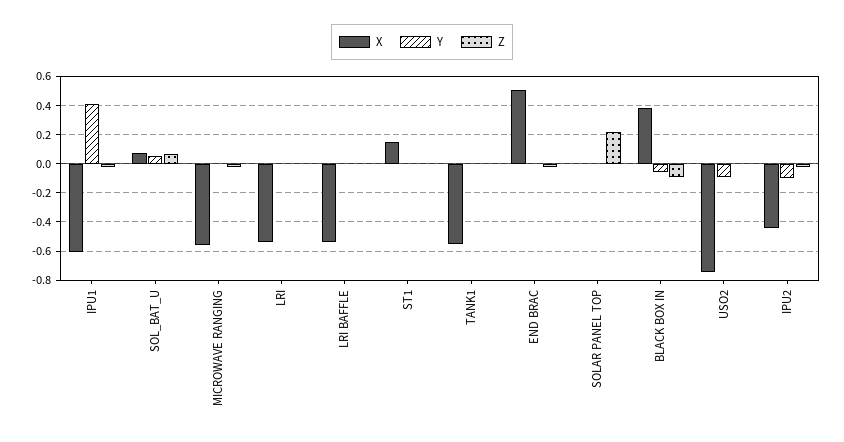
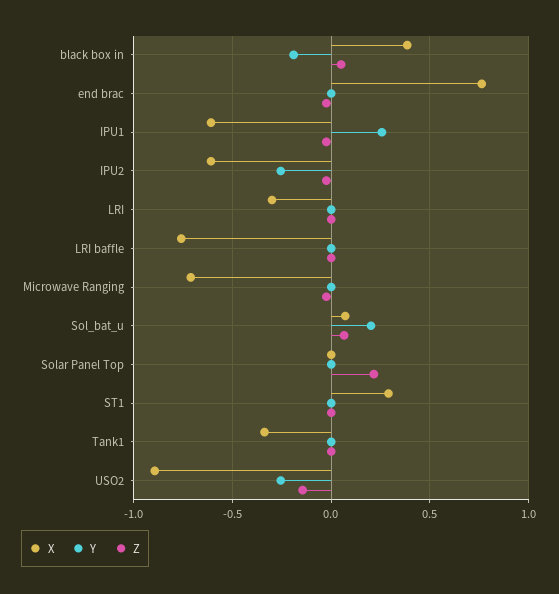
  {
    "X": {
      "IPU1": -0.6,
      "SOL_BAT_U": 0.05,
-     "MICROWAVE RANGING": -0.55,
+     "MICROWAVE RANGING": -0.7,
-     "LRI": -0.55,
+     "LRI": -0.3,
-     "LRI BAFFLE": -0.55,
+     "LRI BAFFLE": -0.75,
-     "ST1": 0.15,
+     "ST1": 0.3,
-     "TANK1": -0.55,
+     "TANK1": -0.35,
-     "END BRAC": 0.5,
+     "END BRAC": 0.75,
      "SOLAR PANEL TOP": 0,
      "BLACK BOX IN": 0.4,
-     "USO2": -0.75,
+     "USO2": -0.9,
-     "IPU2": -0.45
+     "IPU2": -0.6
    },
    "Y": {
-     "IPU1": 0.4,
+     "IPU1": 0.25,
-     "SOL_BAT_U": 0.05,
+     "SOL_BAT_U": 0.2,
      "MICROWAVE RANGING": 0,
      "LRI": 0,
      "LRI BAFFLE": 0,
      "ST1": 0,
      "TANK1": 0,
      "END BRAC": 0,
      "SOLAR PANEL TOP": 0,
-     "BLACK BOX IN": -0.05,
+     "BLACK BOX IN": -0.2,
-     "USO2": -0.1,
+     "USO2": -0.25,
-     "IPU2": -0.1
+     "IPU2": -0.25
    },
    "Z": {
      "IPU1": -0.05,
      "SOL_BAT_U": 0.05,
      "MICROWAVE RANGING": -0.05,
      "LRI": 0,
      "LRI BAFFLE": 0,
      "ST1": 0,
      "TANK1": 0,
      "END BRAC": -0.05,
      "SOLAR PANEL TOP": 0.2,
-     "BLACK BOX IN": -0.1,
+     "BLACK BOX IN": 0.05,
-     "USO2": 0,
+     "USO2": -0.15,
      "IPU2": -0.05
    }
  }

